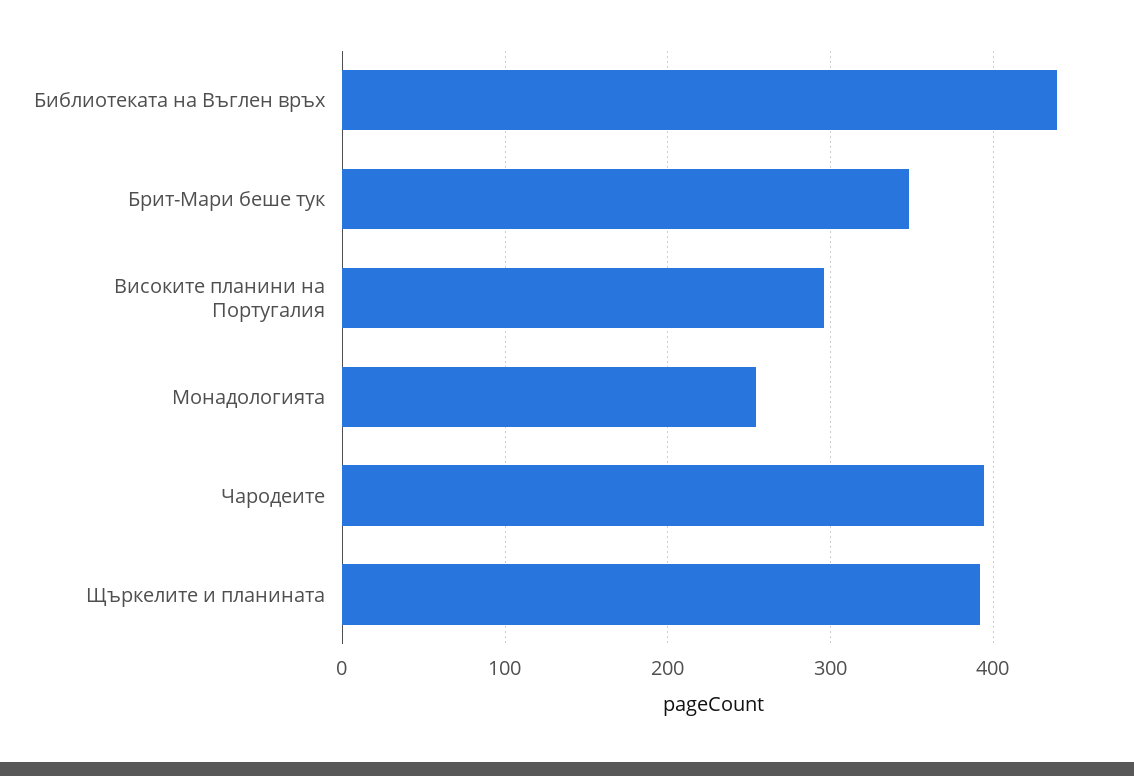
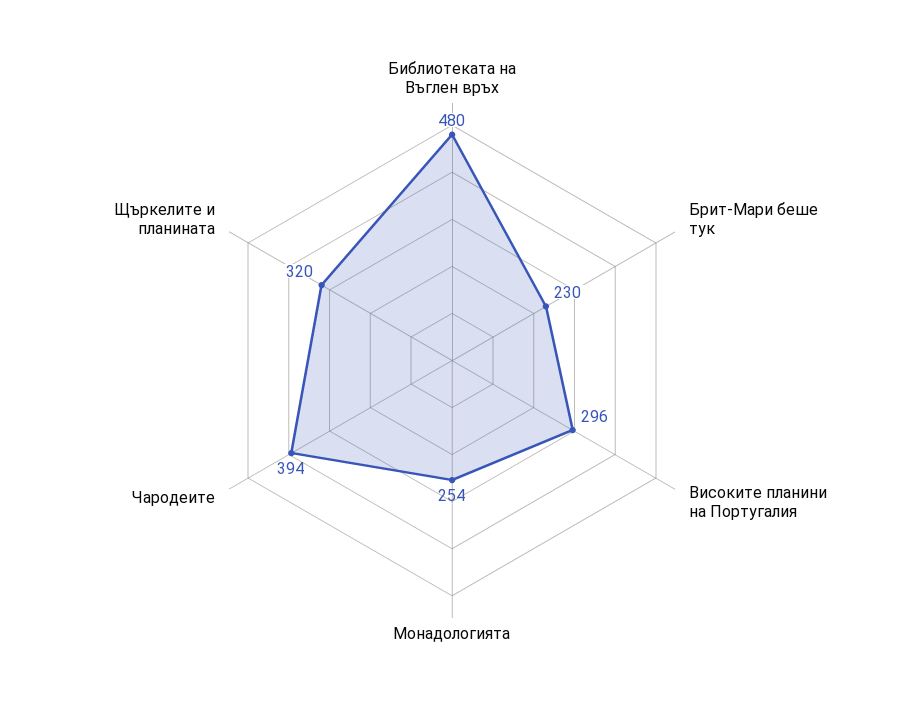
  {
-   "Библиотеката на Въглен връх": 440,
+   "Библиотеката на Въглен връх": 480,
-   "Брит-Мари беше тук": 350,
+   "Брит-Мари беше тук": 230,
    "Високите планини на Португалия": 296,
    "Монадологията": 254,
    "Чародеите": 394,
-   "Щъркелите и планината": 390
+   "Щъркелите и планината": 320
  }

